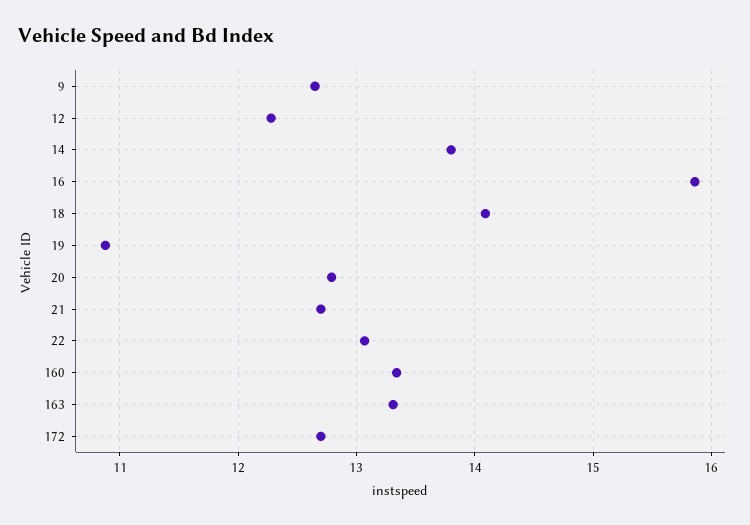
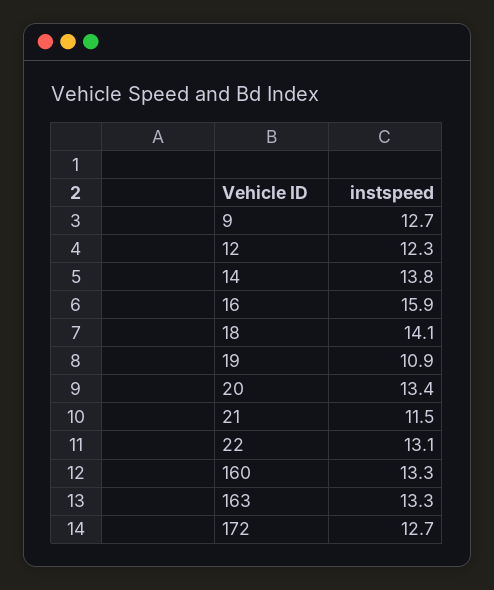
  {
    "9": 12.7,
    "12": 12.3,
    "14": 13.8,
    "16": 15.9,
    "18": 14.1,
    "19": 10.9,
-   "20": 12.8,
+   "20": 13.4,
-   "21": 12.7,
+   "21": 11.5,
    "22": 13.1,
    "160": 13.3,
    "163": 13.3,
    "172": 12.7
  }

